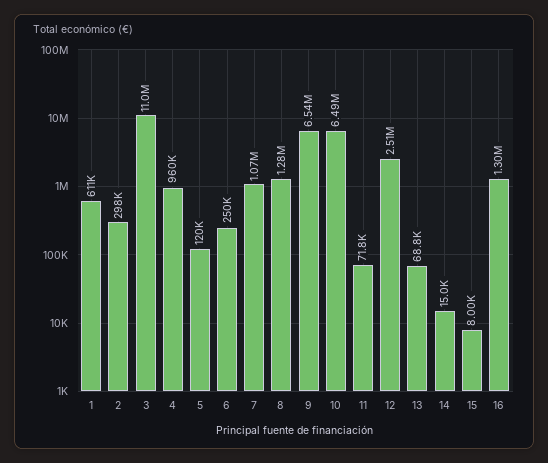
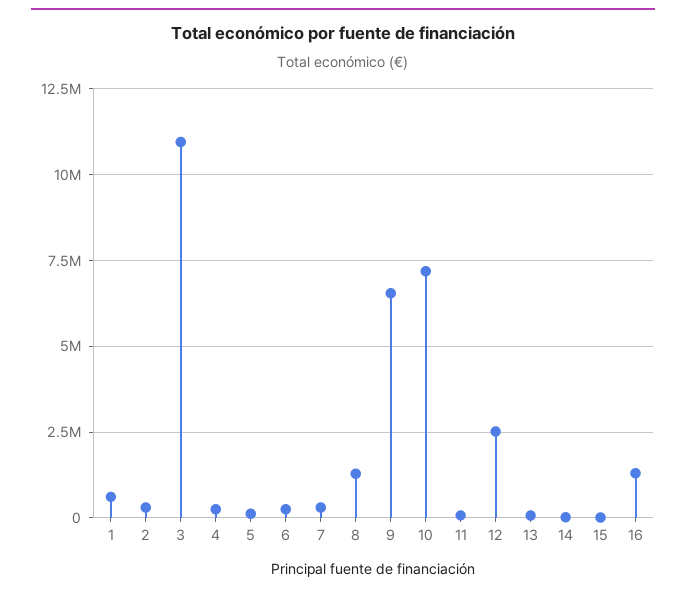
  {
    "1": 611000,
    "2": 298000,
    "3": 11000000,
-   "4": 960000,
+   "4": 250000,
    "5": 120000,
    "6": 250000,
-   "7": 1070000,
+   "7": 250000,
    "8": 1280000,
    "9": 6540000,
-   "10": 6490000,
+   "10": 7250000,
    "11": 71800,
    "12": 2510000,
    "13": 68800,
    "14": 15000,
    "15": 8000,
    "16": 1300000
  }

